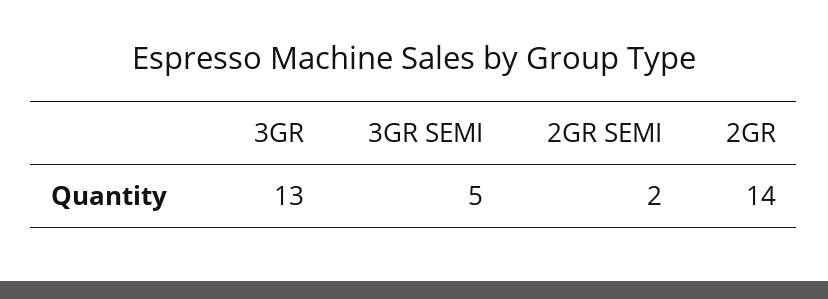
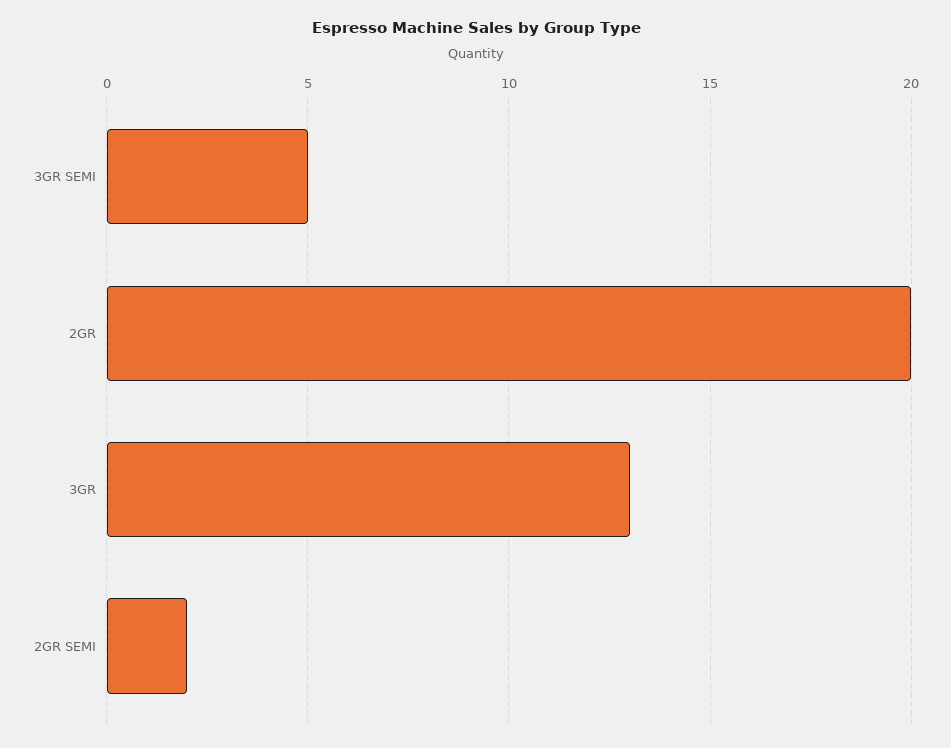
  {
    "3GR": 13,
    "3GR SEMI": 5,
    "2GR SEMI": 2,
-   "2GR": 14
+   "2GR": 20
  }

